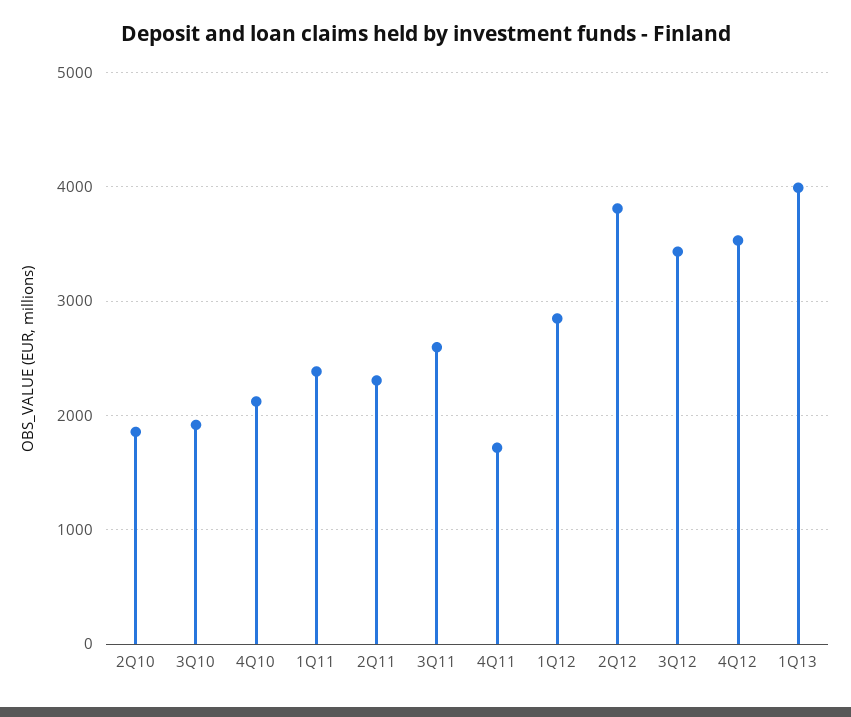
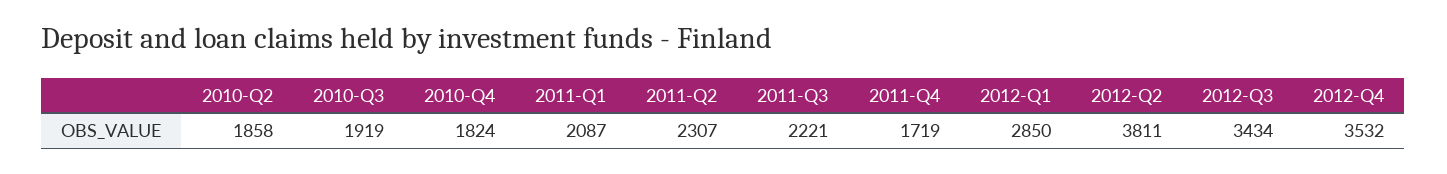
  {
    "2Q10": 1858,
    "3Q10": 1919,
-   "4Q10": 2100,
+   "4Q10": 1824,
-   "1Q11": 2400,
+   "1Q11": 2087,
    "2Q11": 2307,
-   "3Q11": 2600,
+   "3Q11": 2221,
    "4Q11": 1719,
    "1Q12": 2850,
    "2Q12": 3811,
    "3Q12": 3434,
-   "4Q12": 3532,
+   "4Q12": 3532
-   "1Q13": 4000
  }

